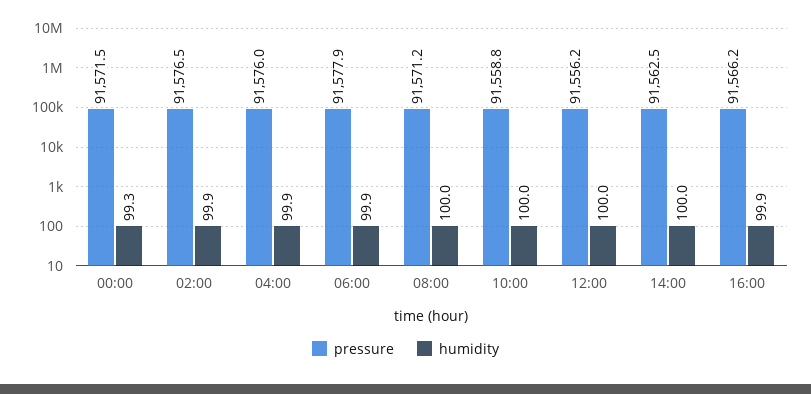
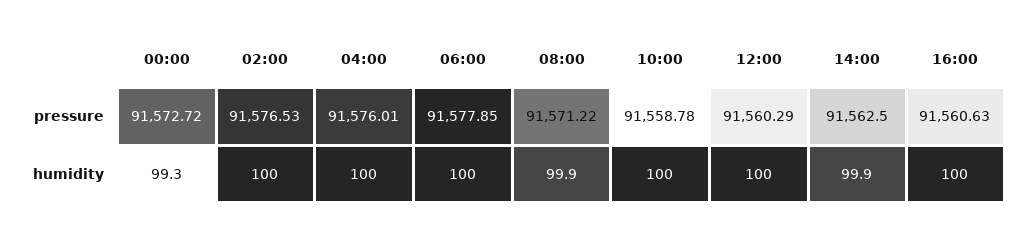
  {
    "pressure": {
-     "00:00": 91571.5,
+     "00:00": 91572.72,
      "02:00": 91576.53,
      "04:00": 91576.01,
      "06:00": 91577.85,
      "08:00": 91571.22,
      "10:00": 91558.78,
-     "12:00": 91556.2,
+     "12:00": 91560.29,
      "14:00": 91562.5,
-     "16:00": 91566.2
+     "16:00": 91560.63
    },
    "humidity": {
      "00:00": 99.3,
-     "02:00": 99.9,
+     "02:00": 100,
-     "04:00": 99.9,
+     "04:00": 100,
-     "06:00": 99.9,
+     "06:00": 100,
-     "08:00": 100,
+     "08:00": 99.9,
      "10:00": 100,
      "12:00": 100,
-     "14:00": 100,
+     "14:00": 99.9,
-     "16:00": 99.9
+     "16:00": 100
    }
  }

